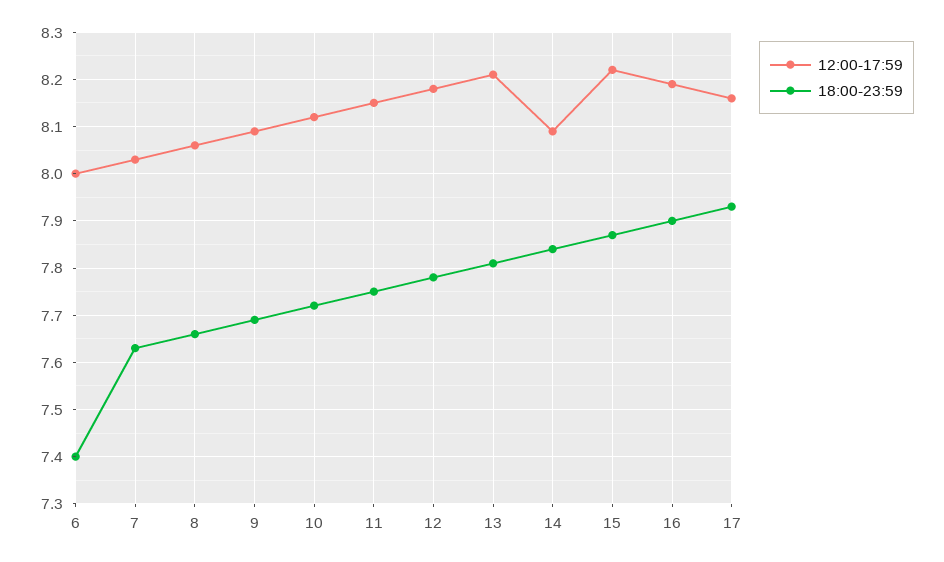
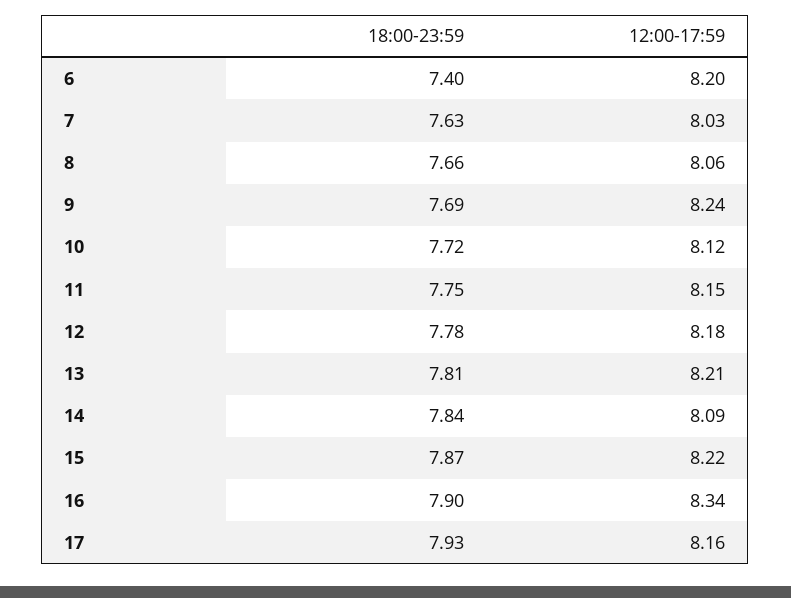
  {
    "12:00-17:59": {
-     "6": 8,
+     "6": 8.2,
      "7": 8.03,
      "8": 8.06,
-     "9": 8.1,
+     "9": 8.24,
      "10": 8.12,
      "11": 8.15,
      "12": 8.18,
      "13": 8.21,
      "14": 8.09,
      "15": 8.22,
-     "16": 8.2,
+     "16": 8.34,
      "17": 8.16
    },
    "18:00-23:59": {
      "6": 7.4,
      "7": 7.63,
      "8": 7.66,
      "9": 7.69,
      "10": 7.72,
      "11": 7.75,
      "12": 7.78,
      "13": 7.81,
      "14": 7.84,
      "15": 7.87,
      "16": 7.9,
      "17": 7.93
    }
  }

